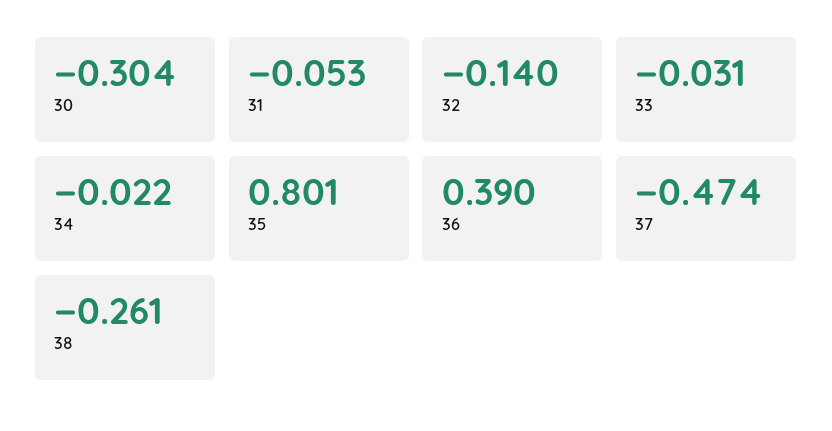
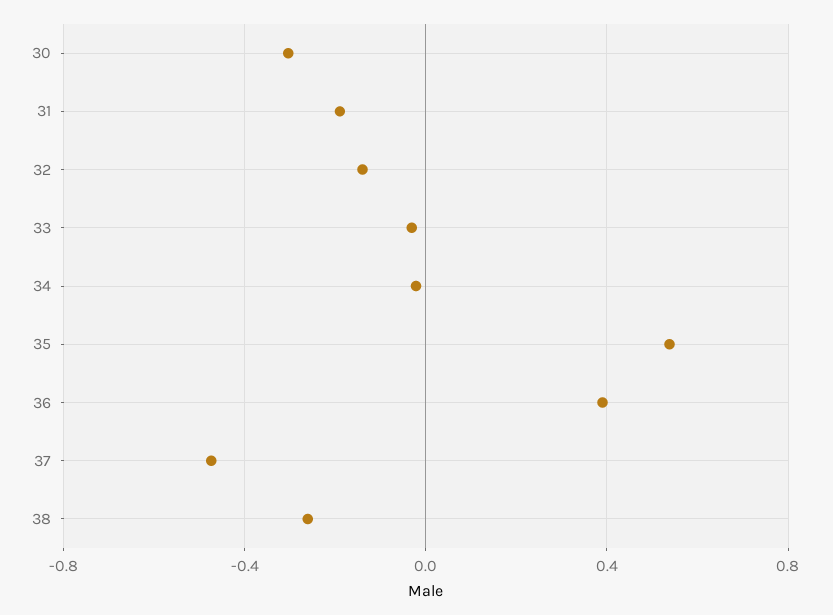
  {
    "30": -0.304,
-   "31": -0.053,
+   "31": -0.2,
    "32": -0.14,
    "33": -0.031,
    "34": -0.022,
-   "35": 0.801,
+   "35": 0.55,
    "36": 0.39,
    "37": -0.474,
    "38": -0.261
  }

